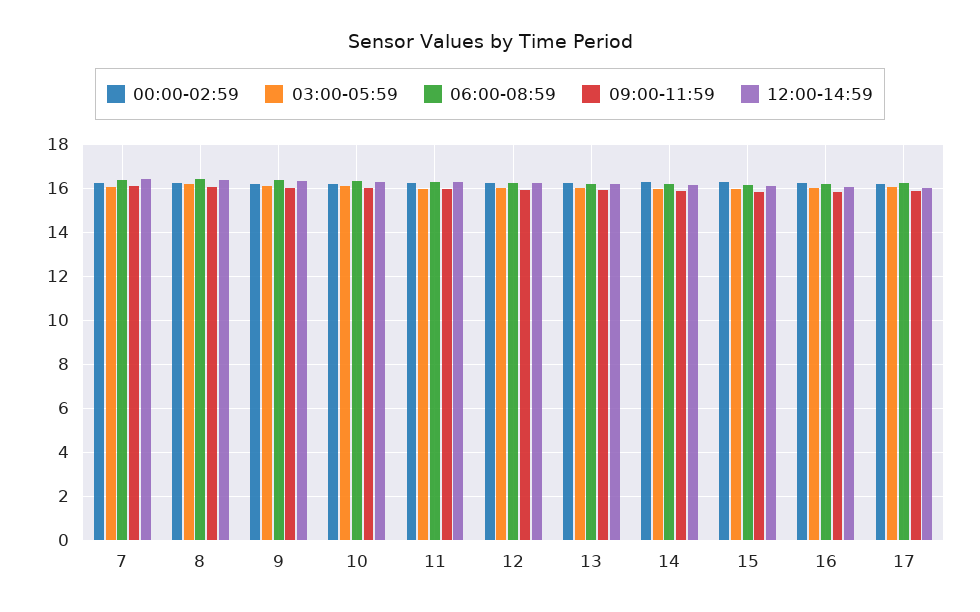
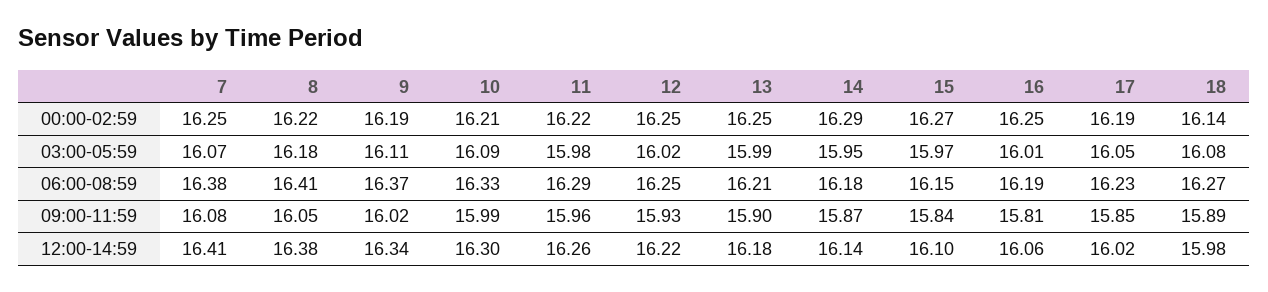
  {
    "00:00-02:59": {
      "7": 16.25,
      "8": 16.22,
      "9": 16.19,
      "10": 16.21,
      "11": 16.22,
      "12": 16.25,
      "13": 16.25,
      "14": 16.29,
      "15": 16.27,
      "16": 16.25,
-     "17": 16.19
+     "17": 16.19,
+     "18": 16.14
    },
    "03:00-05:59": {
      "7": 16.07,
      "8": 16.18,
      "9": 16.11,
      "10": 16.09,
      "11": 15.98,
      "12": 16.02,
      "13": 15.99,
      "14": 15.95,
      "15": 15.97,
      "16": 16.01,
-     "17": 16.05
+     "17": 16.05,
+     "18": 16.08
    },
    "06:00-08:59": {
      "7": 16.38,
      "8": 16.41,
      "9": 16.37,
      "10": 16.33,
      "11": 16.29,
      "12": 16.25,
      "13": 16.21,
      "14": 16.18,
      "15": 16.15,
      "16": 16.19,
-     "17": 16.23
+     "17": 16.23,
+     "18": 16.27
    },
    "09:00-11:59": {
      "7": 16.08,
      "8": 16.05,
      "9": 16.02,
      "10": 15.99,
      "11": 15.96,
      "12": 15.93,
      "13": 15.9,
      "14": 15.87,
      "15": 15.84,
      "16": 15.81,
-     "17": 15.85
+     "17": 15.85,
+     "18": 15.89
    },
    "12:00-14:59": {
      "7": 16.41,
      "8": 16.38,
      "9": 16.34,
      "10": 16.3,
      "11": 16.26,
      "12": 16.22,
      "13": 16.18,
      "14": 16.14,
      "15": 16.1,
      "16": 16.06,
-     "17": 16.02
+     "17": 16.02,
+     "18": 15.98
    }
  }

